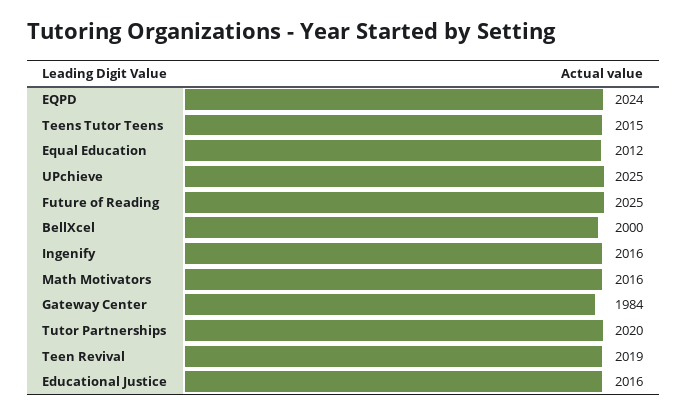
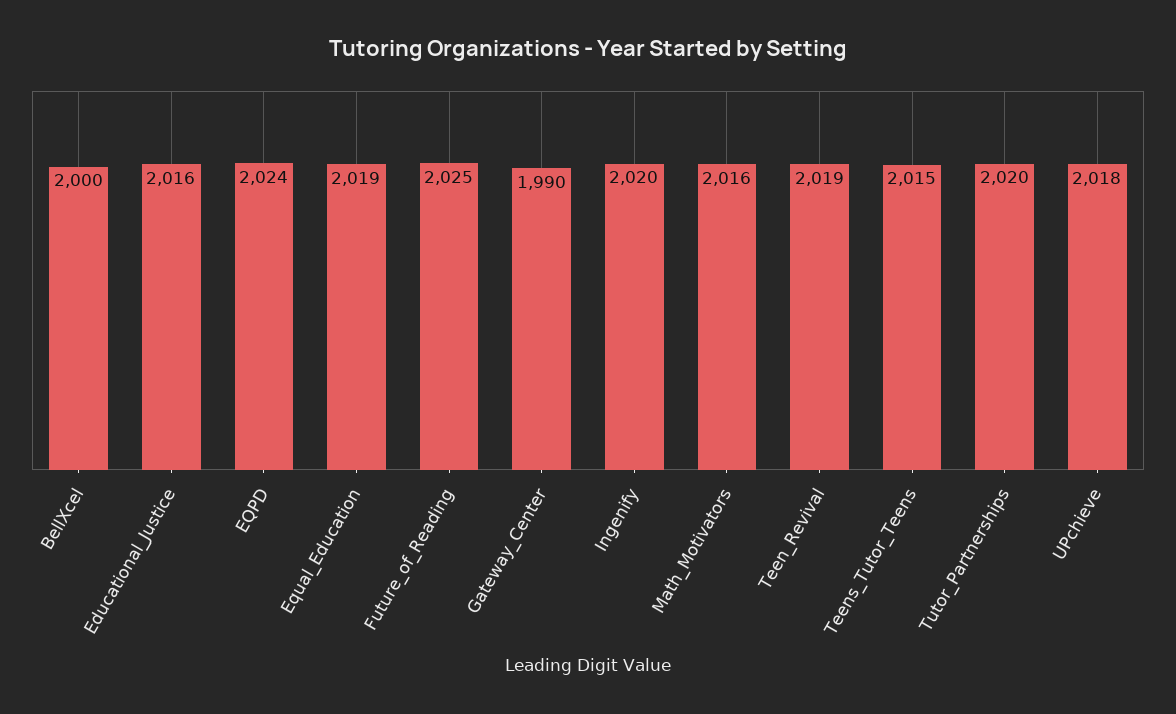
  {
    "EQPD": 2024,
    "Teens Tutor Teens": 2015,
-   "Equal Education": 2012,
+   "Equal Education": 2019,
-   "UPchieve": 2025,
+   "UPchieve": 2018,
    "Future of Reading": 2025,
    "BellXcel": 2000,
-   "Ingenify": 2016,
+   "Ingenify": 2020,
    "Math Motivators": 2016,
-   "Gateway Center": 1984,
+   "Gateway Center": 1990,
    "Tutor Partnerships": 2020,
    "Teen Revival": 2019,
    "Educational Justice": 2016
  }

